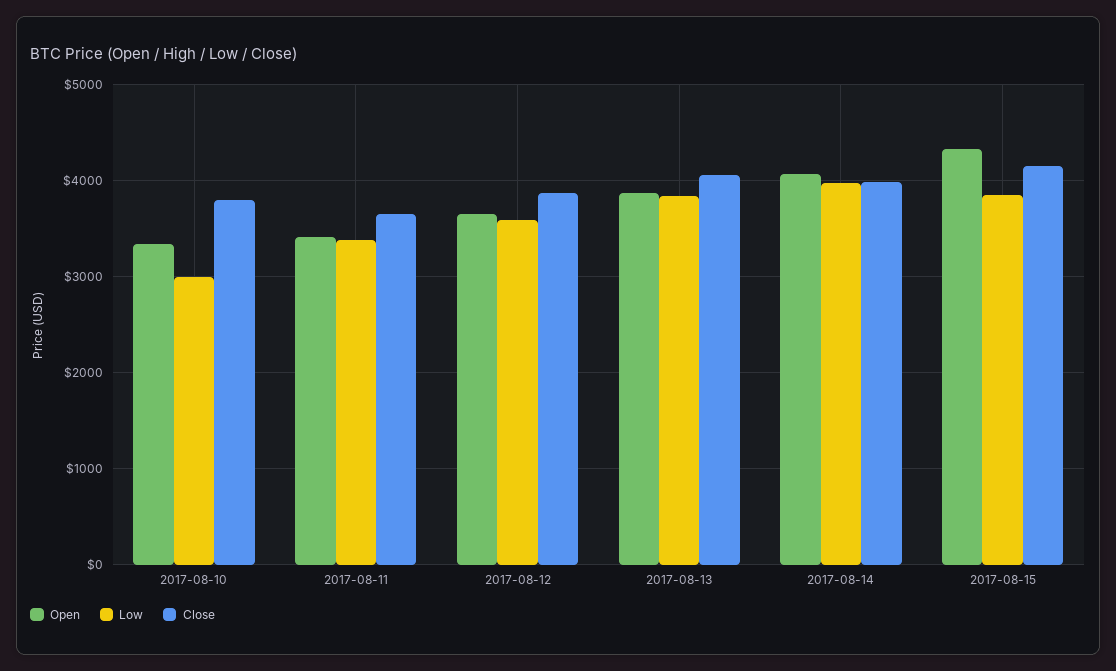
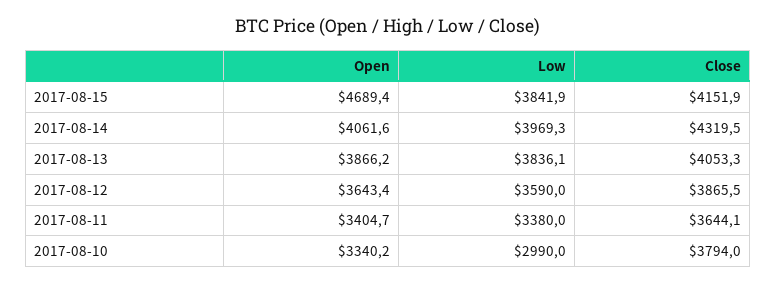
  {
    "Open": {
      "2017-08-10": 3340.2,
      "2017-08-11": 3404.7,
      "2017-08-12": 3643.4,
      "2017-08-13": 3866.2,
      "2017-08-14": 4061.6,
-     "2017-08-15": 4300
+     "2017-08-15": 4689.4
    },
    "Low": {
      "2017-08-10": 2990,
      "2017-08-11": 3380,
      "2017-08-12": 3590,
      "2017-08-13": 3836.1,
      "2017-08-14": 3969.3,
      "2017-08-15": 3841.9
    },
    "Close": {
      "2017-08-10": 3794,
      "2017-08-11": 3644.1,
      "2017-08-12": 3865.5,
      "2017-08-13": 4053.3,
-     "2017-08-14": 4000,
+     "2017-08-14": 4319.5,
      "2017-08-15": 4151.9
    }
  }

